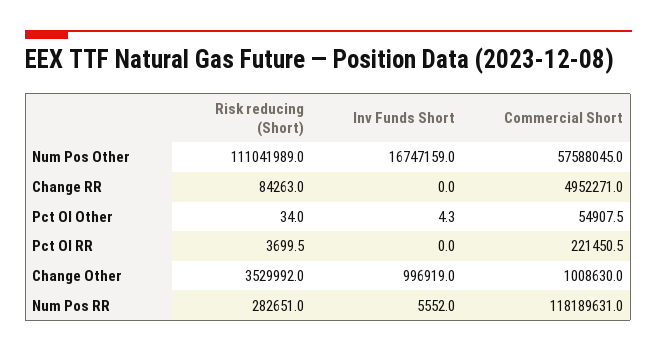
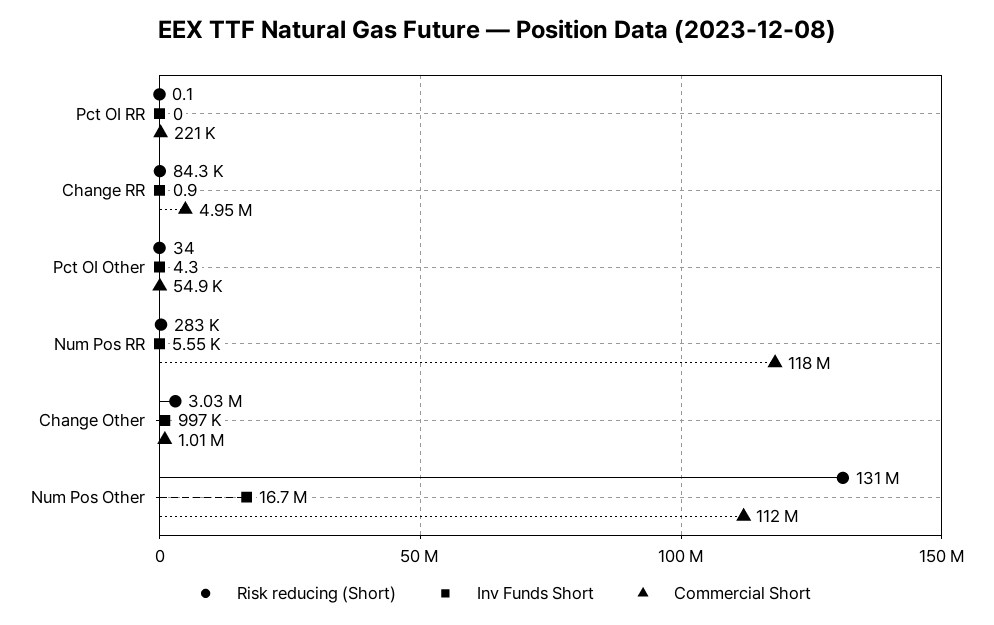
  {
    "Risk reducing (Short)": {
-     "Num Pos Other": 111041989,
+     "Num Pos Other": 131000000,
      "Change RR": 84263,
      "Pct OI Other": 34,
-     "Pct OI RR": 3699.5,
+     "Pct OI RR": 0.1,
-     "Change Other": 3529992,
+     "Change Other": 3030000,
      "Num Pos RR": 282651
    },
    "Inv Funds Short": {
      "Num Pos Other": 16747159,
-     "Change RR": 0,
+     "Change RR": 0.9,
      "Pct OI Other": 4.3,
      "Pct OI RR": 0,
      "Change Other": 996919,
      "Num Pos RR": 5552
    },
    "Commercial Short": {
-     "Num Pos Other": 57588045,
+     "Num Pos Other": 112000000,
      "Change RR": 4952271,
      "Pct OI Other": 54907.5,
      "Pct OI RR": 221450.5,
      "Change Other": 1008630,
      "Num Pos RR": 118189631
    }
  }

